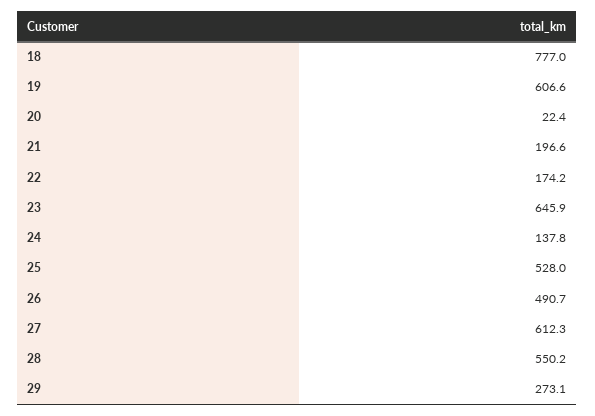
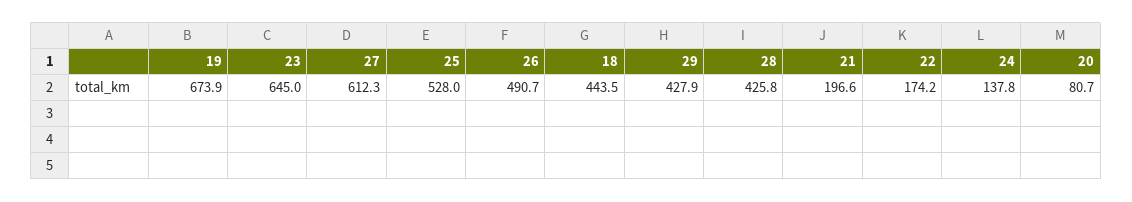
  {
-   "18": 777,
+   "18": 443.5,
-   "19": 606.6,
+   "19": 673.9,
-   "20": 22.4,
+   "20": 80.7,
    "21": 196.6,
    "22": 174.2,
-   "23": 645.9,
+   "23": 645,
    "24": 137.8,
    "25": 528,
    "26": 490.7,
    "27": 612.3,
-   "28": 550.2,
+   "28": 425.8,
-   "29": 273.1
+   "29": 427.9
  }

